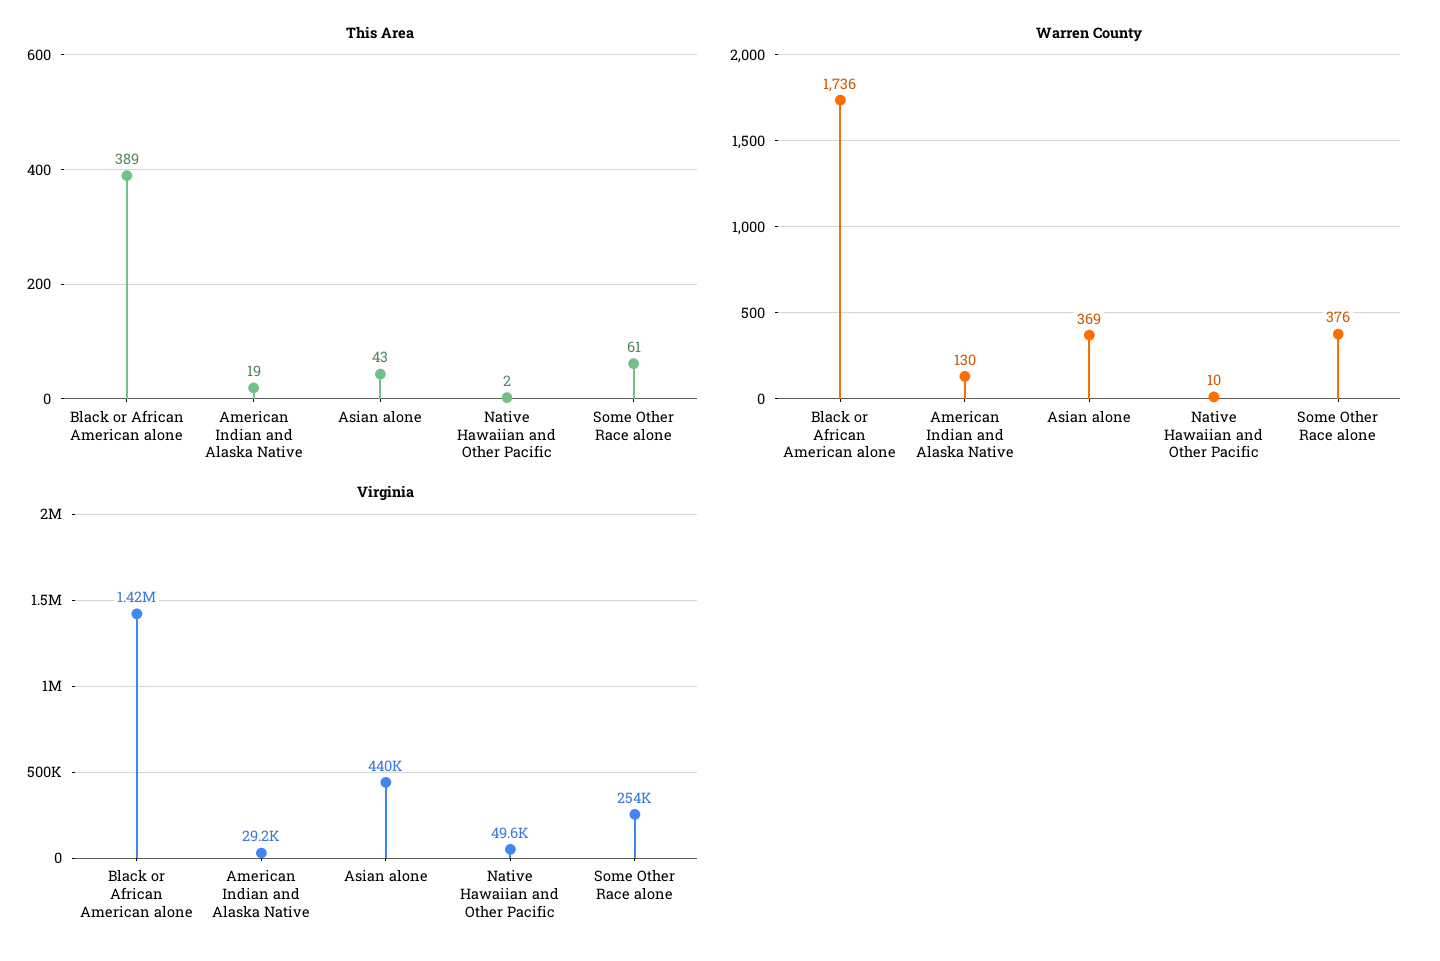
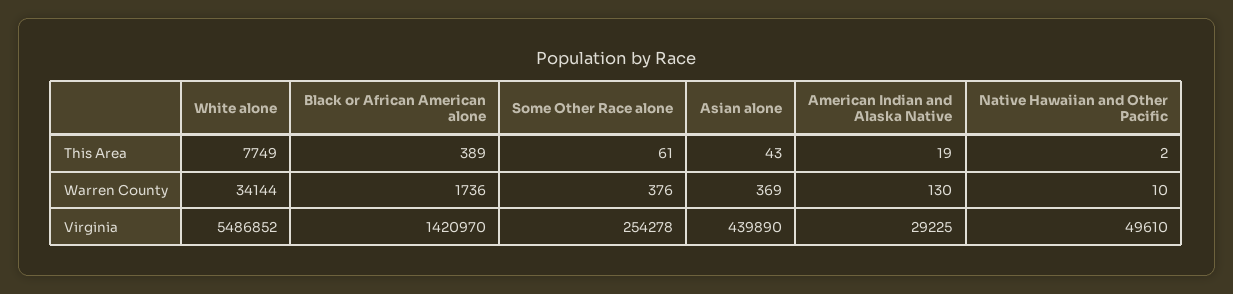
  {
    "This Area": {
      "Black or African American alone": 389,
      "American Indian and Alaska Native": 19,
      "Asian alone": 43,
      "Native Hawaiian and Other Pacific": 2,
-     "Some Other Race alone": 61
+     "Some Other Race alone": 61,
+     "White alone": 7749
    },
    "Warren County": {
      "Black or African American alone": 1736,
      "American Indian and Alaska Native": 130,
      "Asian alone": 369,
      "Native Hawaiian and Other Pacific": 10,
-     "Some Other Race alone": 376
+     "Some Other Race alone": 376,
+     "White alone": 34144
    },
    "Virginia": {
      "Black or African American alone": 1420970,
      "American Indian and Alaska Native": 29225,
      "Asian alone": 439890,
      "Native Hawaiian and Other Pacific": 49610,
-     "Some Other Race alone": 254278
+     "Some Other Race alone": 254278,
+     "White alone": 5486852
    }
  }

